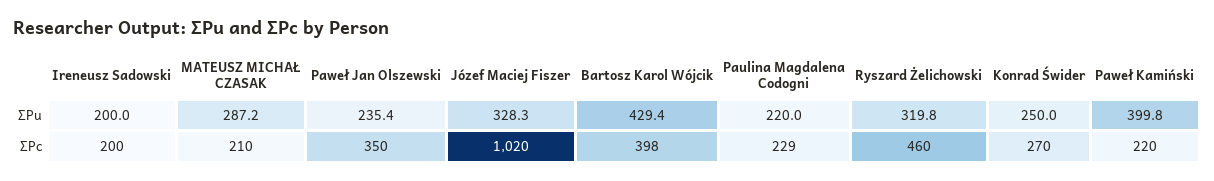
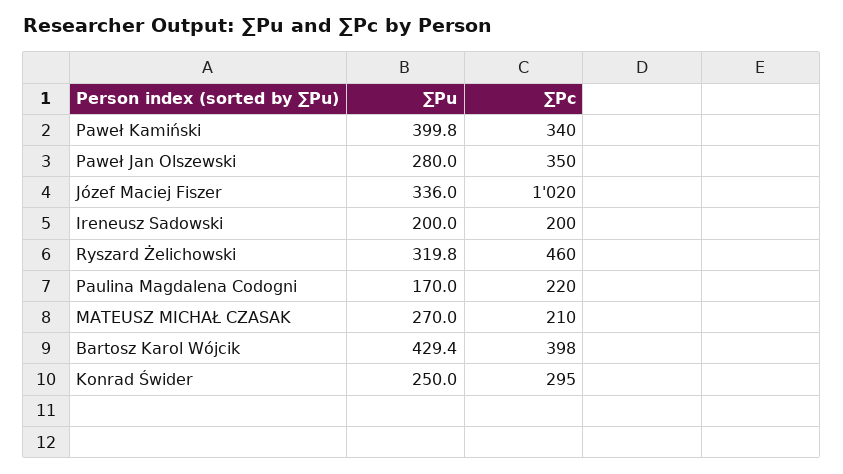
  {
    "Ireneusz Sadowski": {
      "∑Pu": 200,
      "∑Pc": 200
    },
    "MATEUSZ MICHAŁ CZASAK": {
-     "∑Pu": 287.2,
+     "∑Pu": 270,
      "∑Pc": 210
    },
    "Paweł Jan Olszewski": {
-     "∑Pu": 235.4,
+     "∑Pu": 280,
      "∑Pc": 350
    },
    "Józef Maciej Fiszer": {
-     "∑Pu": 328.3,
+     "∑Pu": 336,
      "∑Pc": 1020
    },
    "Bartosz Karol Wójcik": {
      "∑Pu": 429.4,
      "∑Pc": 398
    },
    "Paulina Magdalena Codogni": {
-     "∑Pu": 220,
+     "∑Pu": 170,
-     "∑Pc": 229
+     "∑Pc": 220
    },
    "Ryszard Żelichowski": {
      "∑Pu": 319.8,
      "∑Pc": 460
    },
    "Konrad Świder": {
      "∑Pu": 250,
-     "∑Pc": 270
+     "∑Pc": 295
    },
    "Paweł Kamiński": {
      "∑Pu": 399.8,
-     "∑Pc": 220
+     "∑Pc": 340
    }
  }

